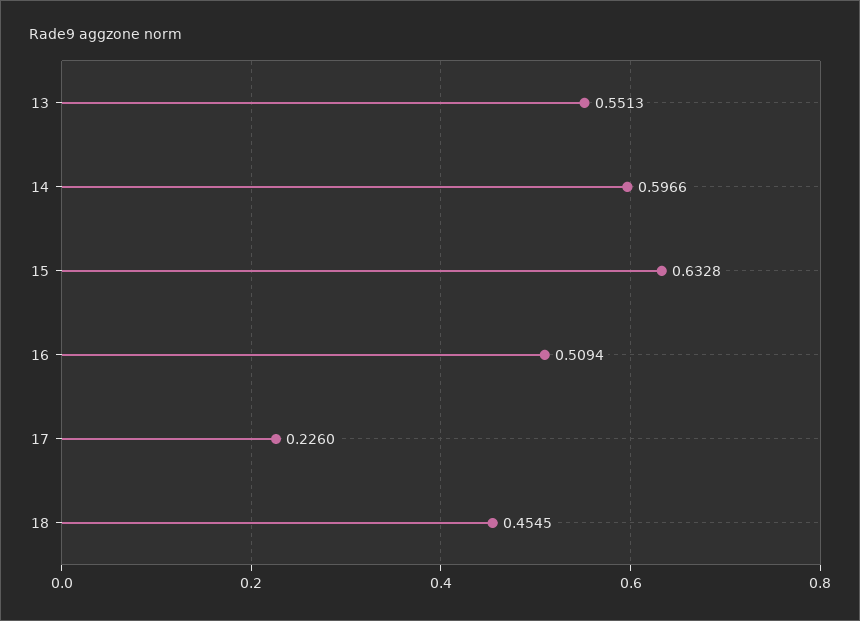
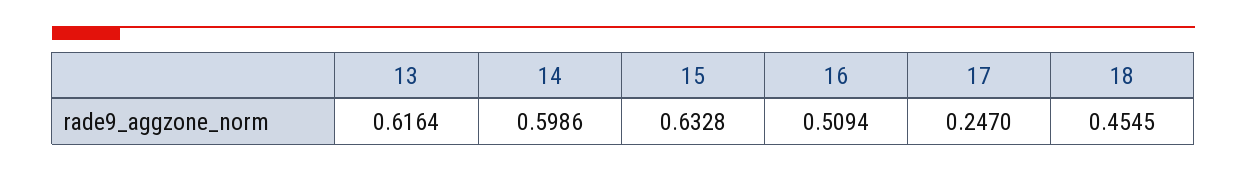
  {
-   "13": 0.5513,
+   "13": 0.6164,
-   "14": 0.5966,
+   "14": 0.5986,
    "15": 0.6328,
    "16": 0.5094,
-   "17": 0.226,
+   "17": 0.247,
    "18": 0.4545
  }

